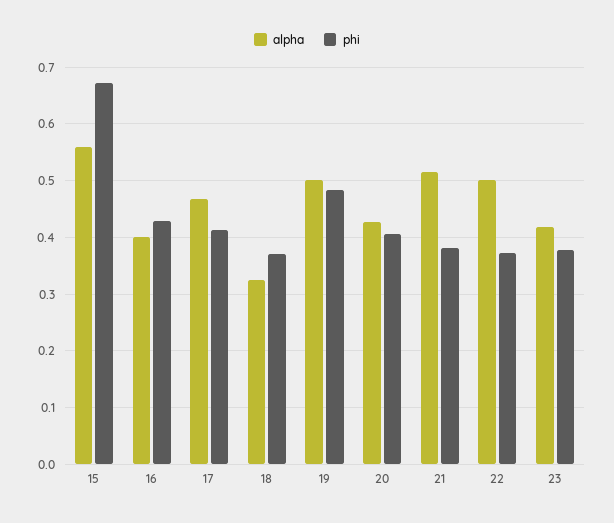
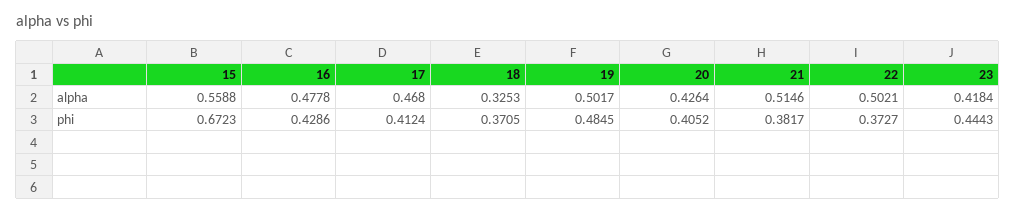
  {
    "alpha": {
      "15": 0.5588,
-     "16": 0.4,
+     "16": 0.4778,
      "17": 0.468,
      "18": 0.3253,
      "19": 0.5017,
      "20": 0.4264,
      "21": 0.5146,
      "22": 0.5021,
      "23": 0.4184
    },
    "phi": {
      "15": 0.6723,
      "16": 0.4286,
      "17": 0.4124,
      "18": 0.3705,
      "19": 0.4845,
      "20": 0.4052,
      "21": 0.3817,
      "22": 0.3727,
-     "23": 0.38
+     "23": 0.4443
    }
  }

